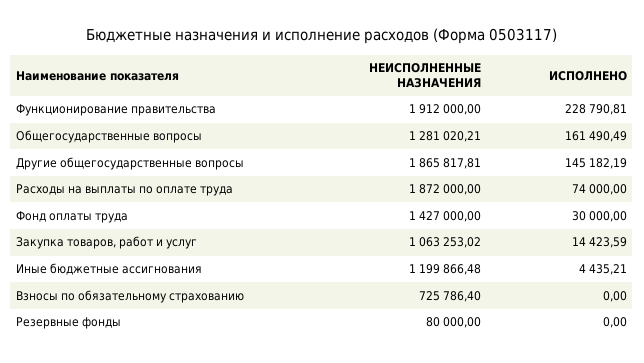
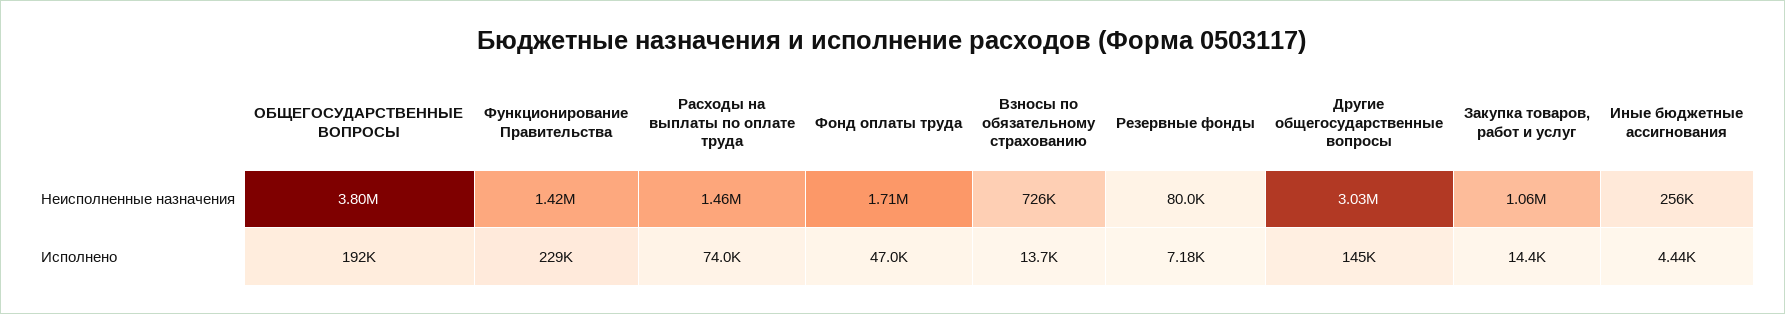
  {
    "НЕИСПОЛНЕННЫЕ НАЗНАЧЕНИЯ": {
-     "Функционирование правительства": 1912000,
+     "Функционирование правительства": 1420000,
-     "Общегосударственные вопросы": 1281020.21,
+     "Общегосударственные вопросы": 3800000,
-     "Другие общегосударственные вопросы": 1865817.81,
+     "Другие общегосударственные вопросы": 3030000,
-     "Расходы на выплаты по оплате труда": 1872000,
+     "Расходы на выплаты по оплате труда": 1460000,
-     "Фонд оплаты труда": 1427000,
+     "Фонд оплаты труда": 1710000,
      "Закупка товаров, работ и услуг": 1063253.02,
-     "Иные бюджетные ассигнования": 1199866.48,
+     "Иные бюджетные ассигнования": 256000,
      "Взносы по обязательному страхованию": 725786.4,
      "Резервные фонды": 80000
    },
    "ИСПОЛНЕНО": {
      "Функционирование правительства": 228790.81,
-     "Общегосударственные вопросы": 161490.49,
+     "Общегосударственные вопросы": 192000,
      "Другие общегосударственные вопросы": 145182.19,
      "Расходы на выплаты по оплате труда": 74000,
-     "Фонд оплаты труда": 30000,
+     "Фонд оплаты труда": 47000,
      "Закупка товаров, работ и услуг": 14423.59,
      "Иные бюджетные ассигнования": 4435.21,
-     "Взносы по обязательному страхованию": 0,
+     "Взносы по обязательному страхованию": 13700,
-     "Резервные фонды": 0
+     "Резервные фонды": 7180
    }
  }

